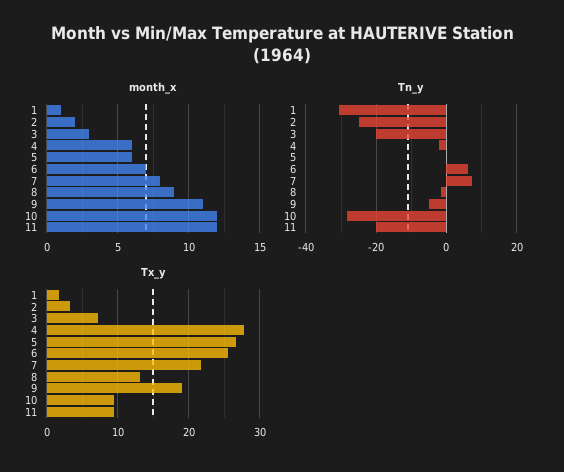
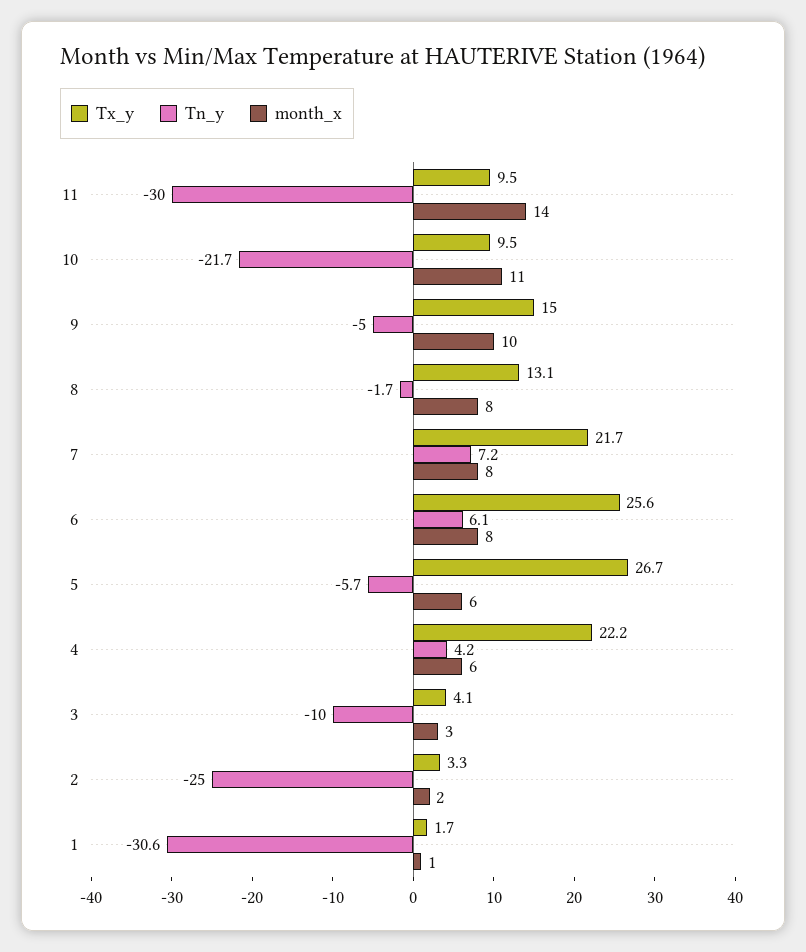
  {
    "month_x": {
      "1": 1,
      "2": 2,
      "3": 3,
      "4": 6,
      "5": 6,
-     "6": 7,
+     "6": 8,
      "7": 8,
-     "8": 9,
+     "8": 8,
-     "9": 11,
+     "9": 10,
-     "10": 12,
+     "10": 11,
-     "11": 12
+     "11": 14
    },
    "Tn_y": {
      "1": -30.6,
      "2": -25,
-     "3": -20,
+     "3": -10,
-     "4": -2,
+     "4": 4.2,
-     "5": 0,
+     "5": -5.7,
      "6": 6.1,
      "7": 7.2,
      "8": -1.7,
      "9": -5,
-     "10": -28,
+     "10": -21.7,
-     "11": -20
+     "11": -30
    },
    "Tx_y": {
      "1": 1.7,
      "2": 3.3,
-     "3": 7,
+     "3": 4.1,
-     "4": 28,
+     "4": 22.2,
      "5": 26.7,
      "6": 25.6,
      "7": 21.7,
      "8": 13.1,
-     "9": 19,
+     "9": 15,
      "10": 9.5,
      "11": 9.5
    }
  }

